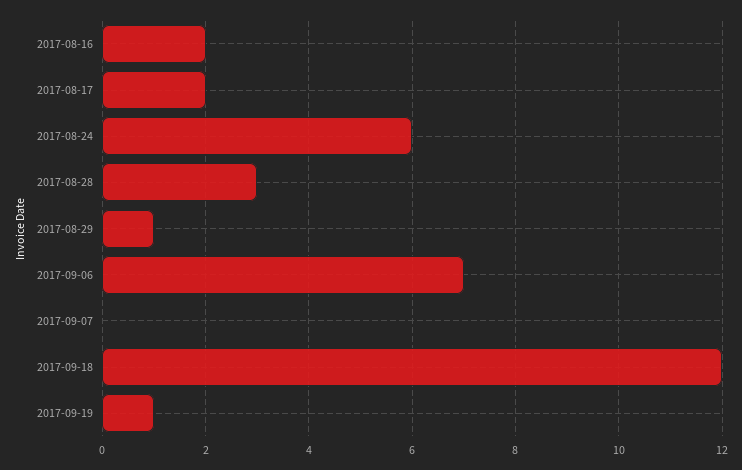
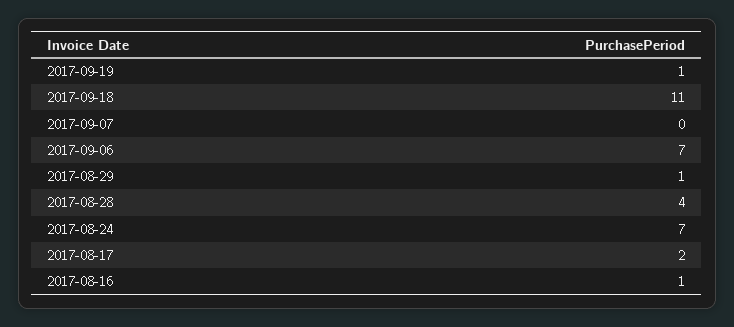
  {
-   "2017-08-16": 2,
+   "2017-08-16": 1,
    "2017-08-17": 2,
-   "2017-08-24": 6,
+   "2017-08-24": 7,
-   "2017-08-28": 3,
+   "2017-08-28": 4,
    "2017-08-29": 1,
    "2017-09-06": 7,
    "2017-09-07": 0,
-   "2017-09-18": 12,
+   "2017-09-18": 11,
    "2017-09-19": 1
  }

